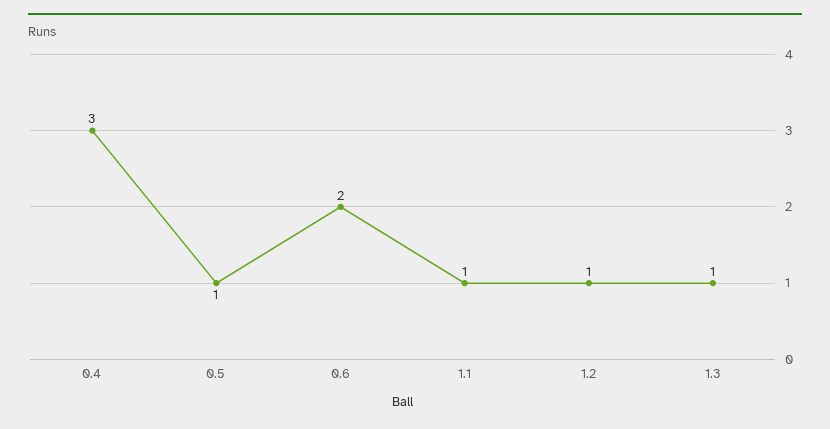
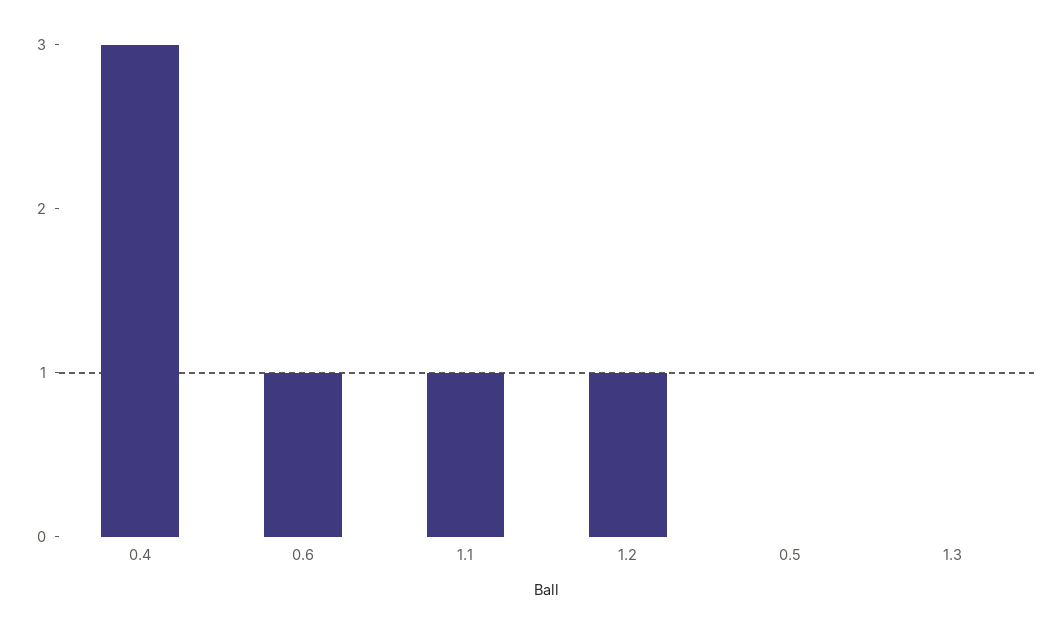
  {
    "0.4": 3,
-   "0.5": 1,
+   "0.5": 0,
-   "0.6": 2,
+   "0.6": 1,
    "1.1": 1,
    "1.2": 1,
-   "1.3": 1
+   "1.3": 0
  }

